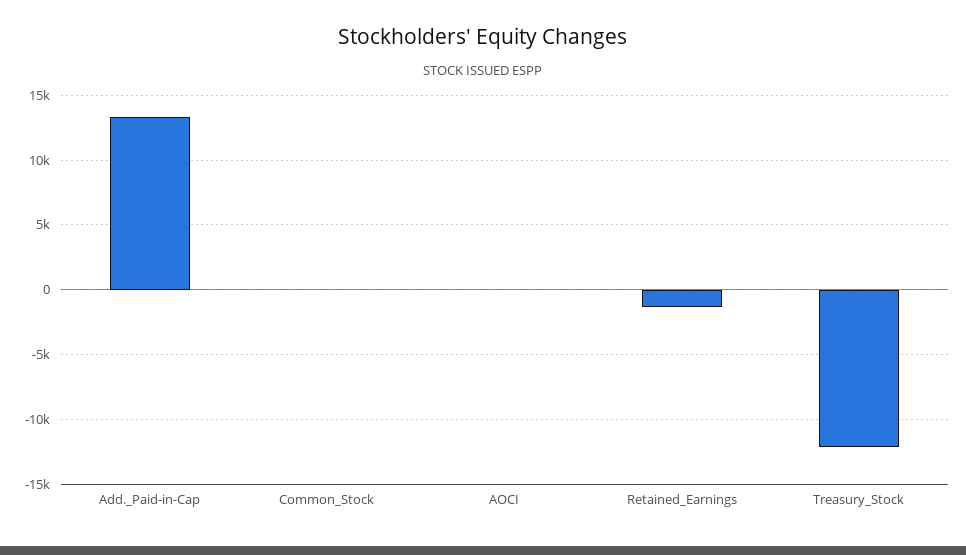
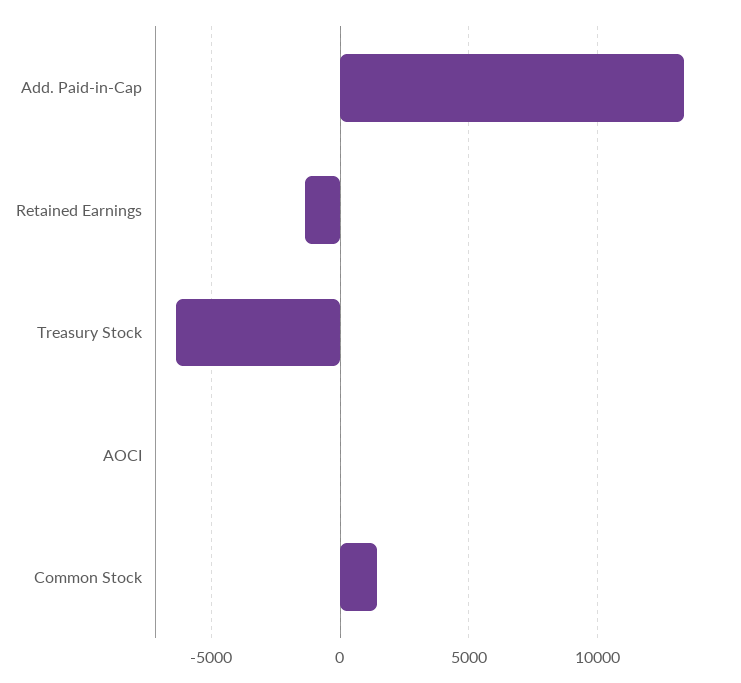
  {
    "Add._Paid-in-Cap": 13500,
-   "Common_Stock": 0,
+   "Common_Stock": 1500,
    "AOCI": 0,
    "Retained_Earnings": -1500,
-   "Treasury_Stock": -12000
+   "Treasury_Stock": -6500
  }

